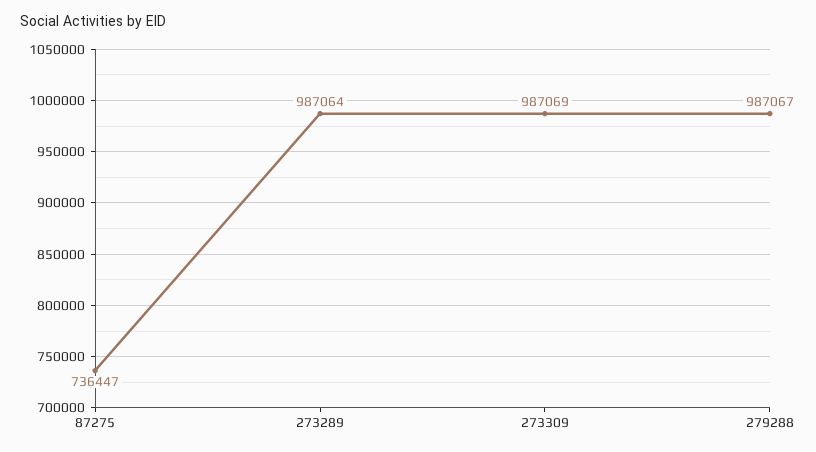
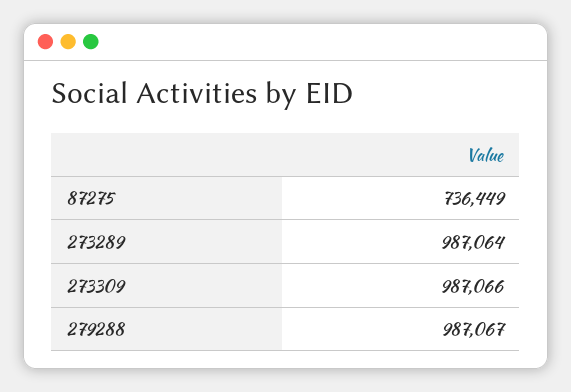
  {
-   "87275": 736447,
+   "87275": 736449,
    "273289": 987064,
-   "273309": 987069,
+   "273309": 987066,
    "279288": 987067
  }

